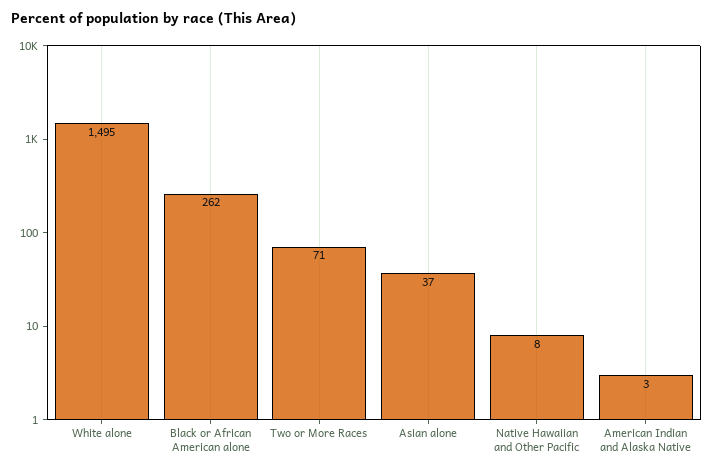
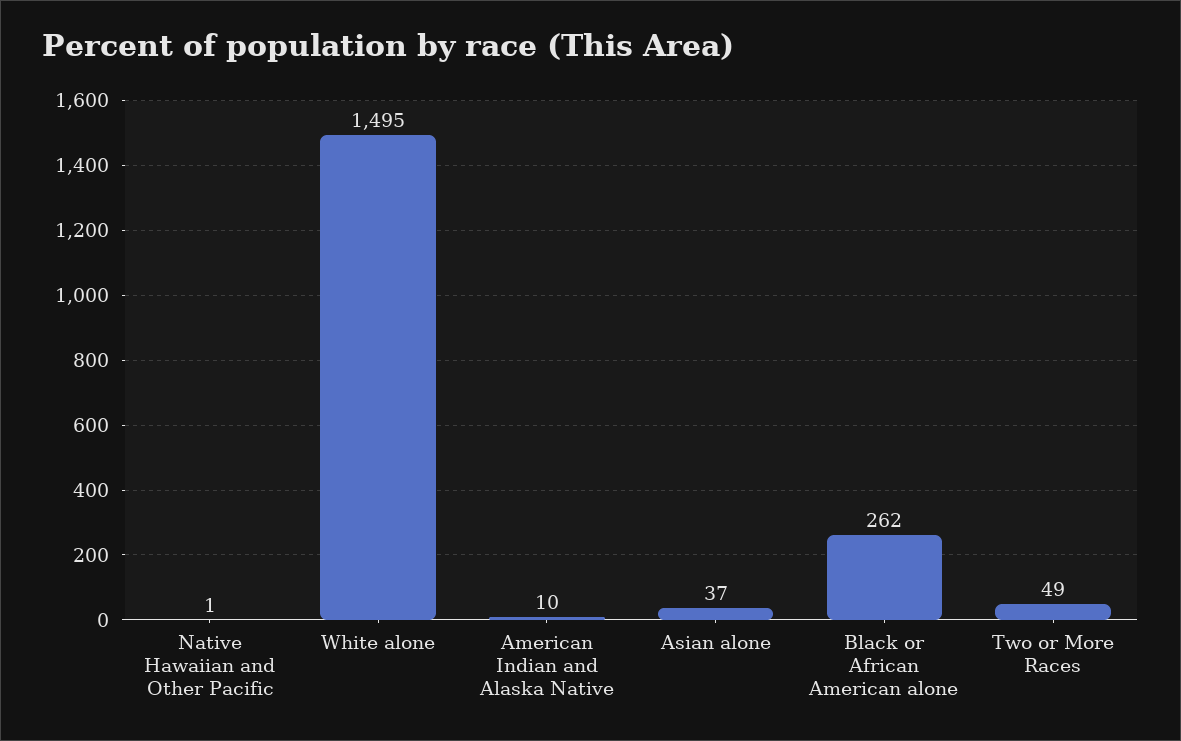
  {
    "White alone": 1495,
    "Black or African American alone": 262,
-   "Two or More Races": 71,
+   "Two or More Races": 49,
    "Asian alone": 37,
-   "Native Hawaiian and Other Pacific": 8,
+   "Native Hawaiian and Other Pacific": 1,
-   "American Indian and Alaska Native": 3
+   "American Indian and Alaska Native": 10
  }

